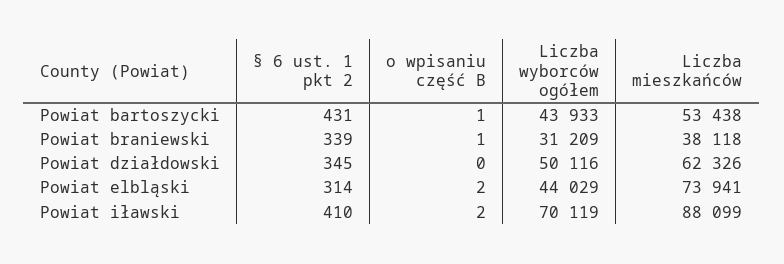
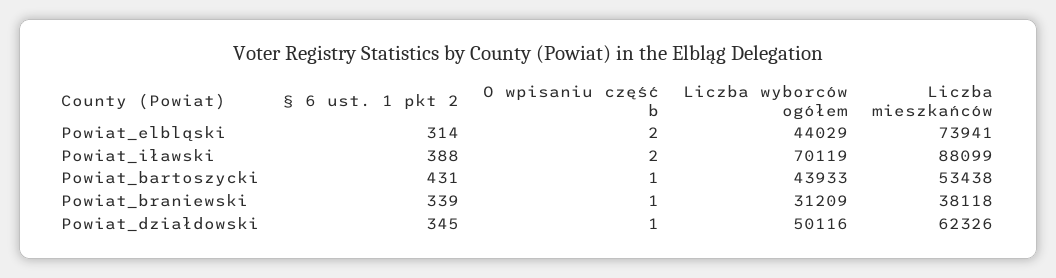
  {
    "§ 6 ust. 1 pkt 2": {
      "Powiat bartoszycki": 431,
      "Powiat braniewski": 339,
      "Powiat działdowski": 345,
      "Powiat elbląski": 314,
-     "Powiat iławski": 410
+     "Powiat iławski": 388
    },
    "o wpisaniu część B": {
      "Powiat bartoszycki": 1,
      "Powiat braniewski": 1,
-     "Powiat działdowski": 0,
+     "Powiat działdowski": 1,
      "Powiat elbląski": 2,
      "Powiat iławski": 2
    },
    "Liczba wyborców ogółem": {
      "Powiat bartoszycki": 43933,
      "Powiat braniewski": 31209,
      "Powiat działdowski": 50116,
      "Powiat elbląski": 44029,
      "Powiat iławski": 70119
    },
    "Liczba mieszkańców": {
      "Powiat bartoszycki": 53438,
      "Powiat braniewski": 38118,
      "Powiat działdowski": 62326,
      "Powiat elbląski": 73941,
      "Powiat iławski": 88099
    }
  }

